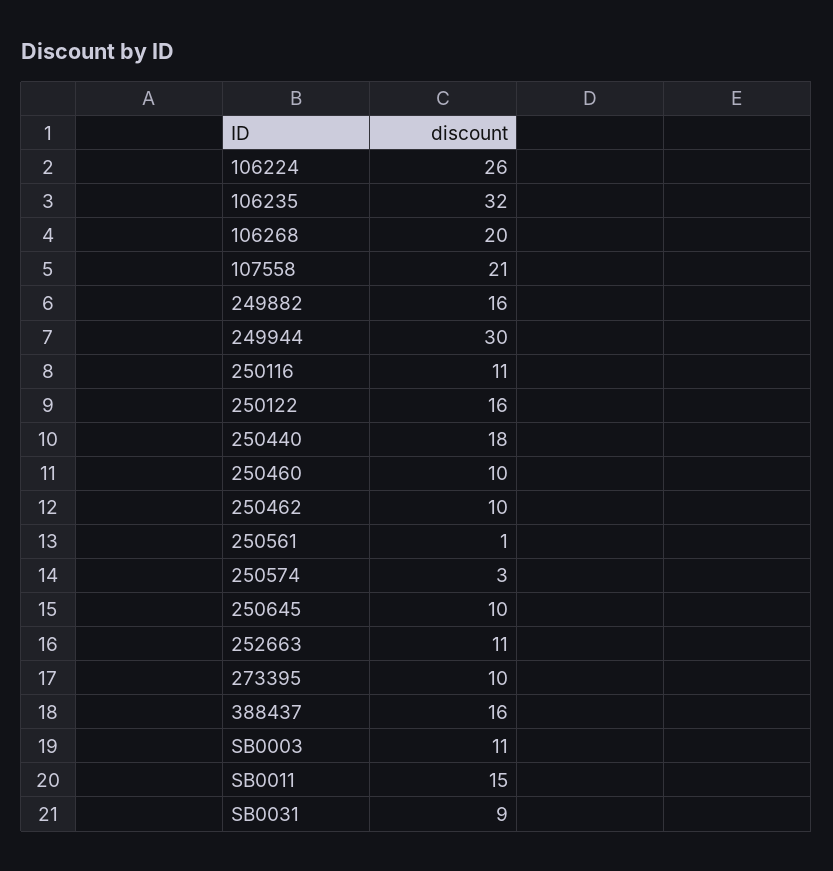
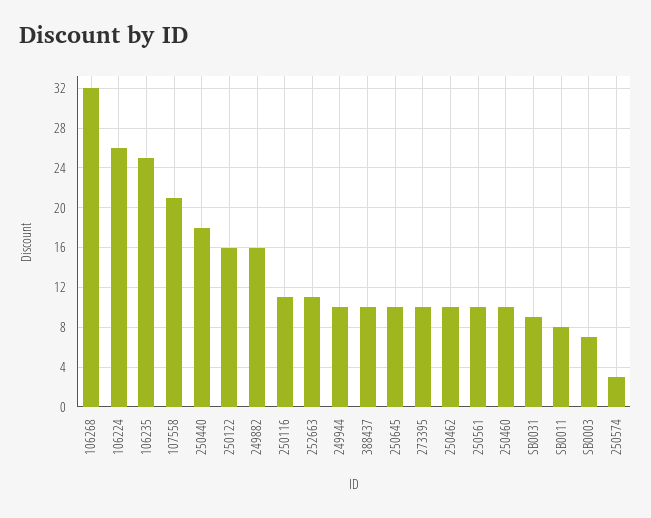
  {
    "106224": 26,
-   "106235": 32,
+   "106235": 25,
-   "106268": 20,
+   "106268": 32,
    "107558": 21,
    "249882": 16,
-   "249944": 30,
+   "249944": 10,
    "250116": 11,
    "250122": 16,
    "250440": 18,
    "250460": 10,
    "250462": 10,
-   "250561": 1,
+   "250561": 10,
    "250574": 3,
    "250645": 10,
    "252663": 11,
    "273395": 10,
-   "388437": 16,
+   "388437": 10,
-   "SB0003": 11,
+   "SB0003": 7,
-   "SB0011": 15,
+   "SB0011": 8,
    "SB0031": 9
  }

